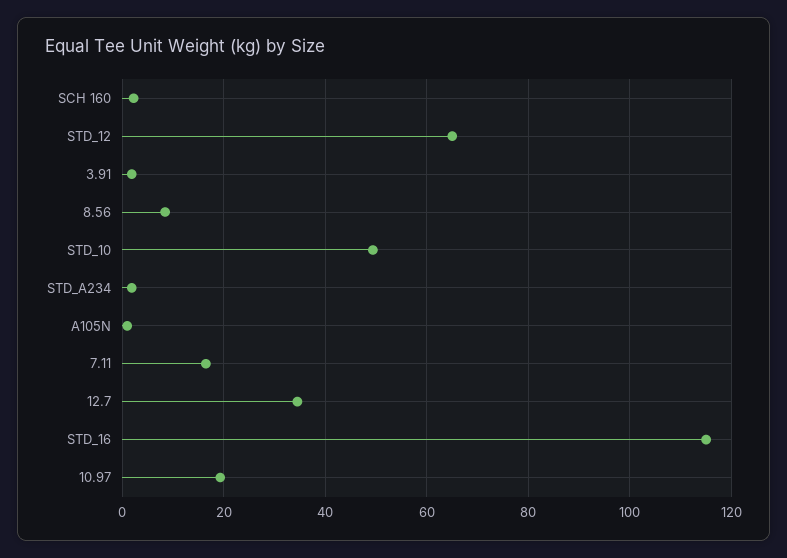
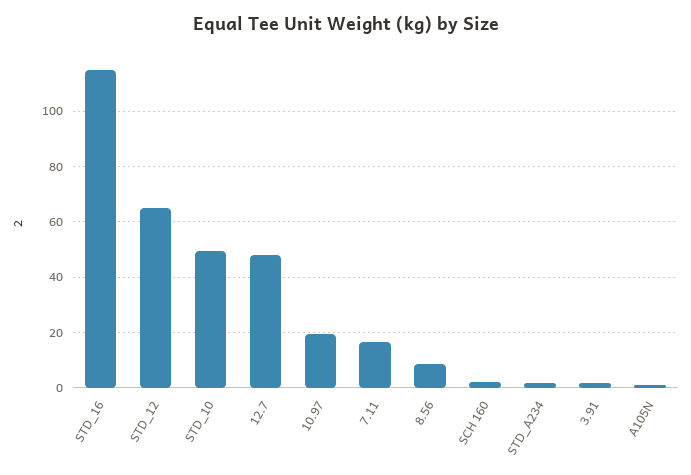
  {
    "SCH 160": 2,
    "STD_12": 66,
    "3.91": 2,
    "8.56": 8,
    "STD_10": 50,
    "STD_A234": 2,
    "A105N": 2,
    "7.11": 16,
-   "12.7": 34,
+   "12.7": 47.5,
    "STD_16": 116,
    "10.97": 20
  }

